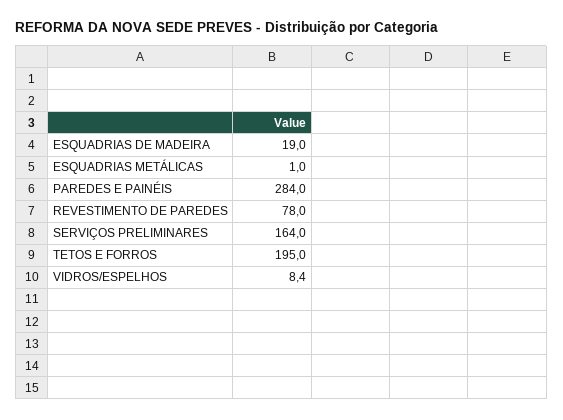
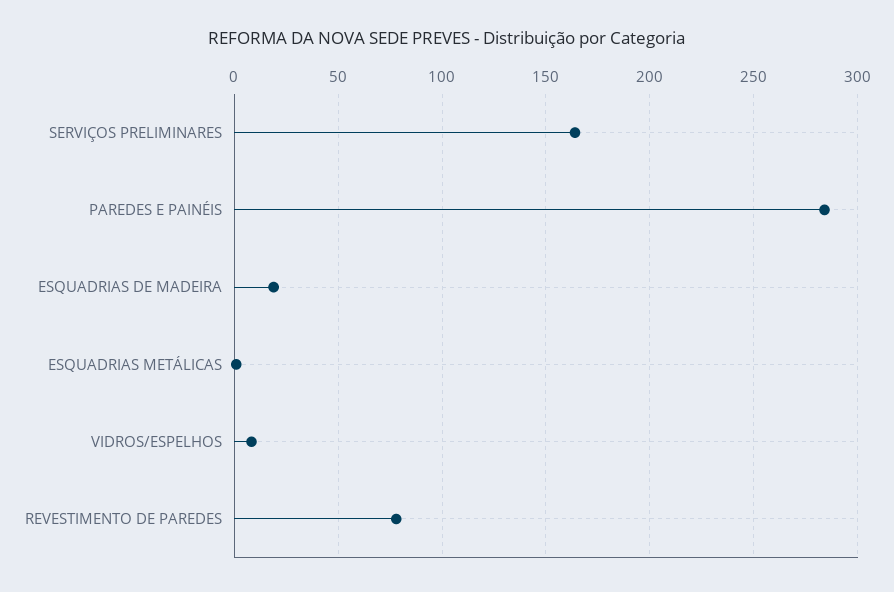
  {
    "ESQUADRIAS DE MADEIRA": 19,
    "ESQUADRIAS METÁLICAS": 1,
    "PAREDES E PAINÉIS": 284,
    "REVESTIMENTO DE PAREDES": 78,
    "SERVIÇOS PRELIMINARES": 164,
-   "TETOS E FORROS": 195,
    "VIDROS/ESPELHOS": 8.4
  }

